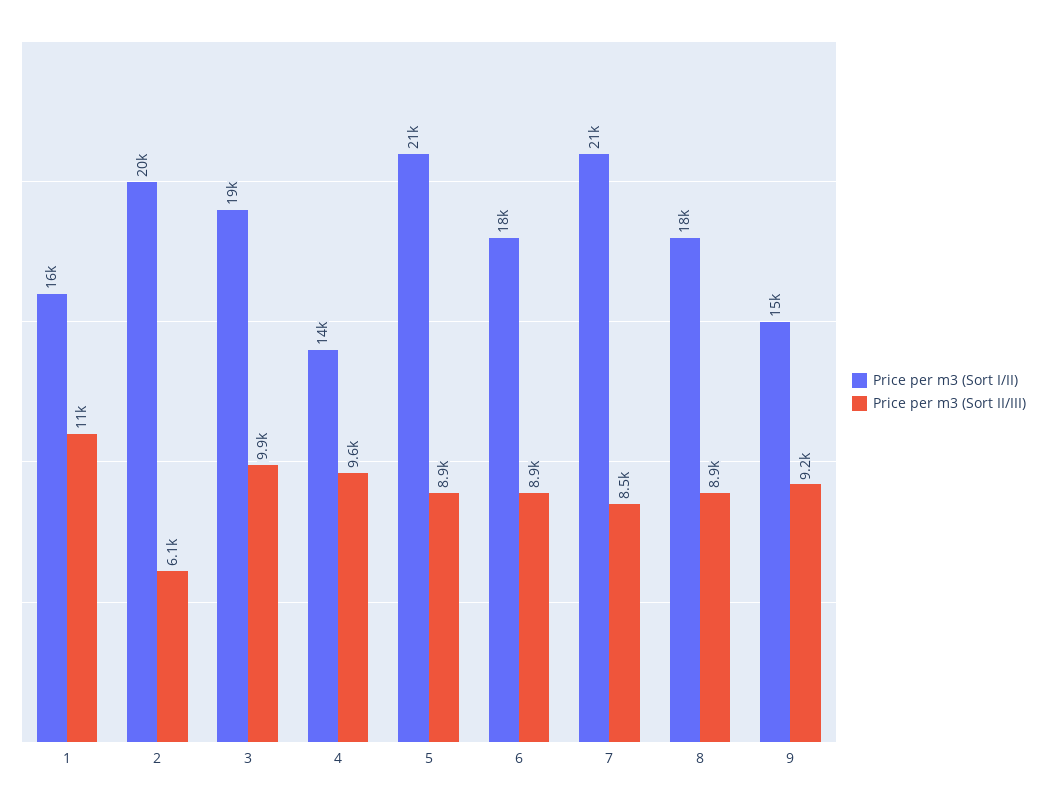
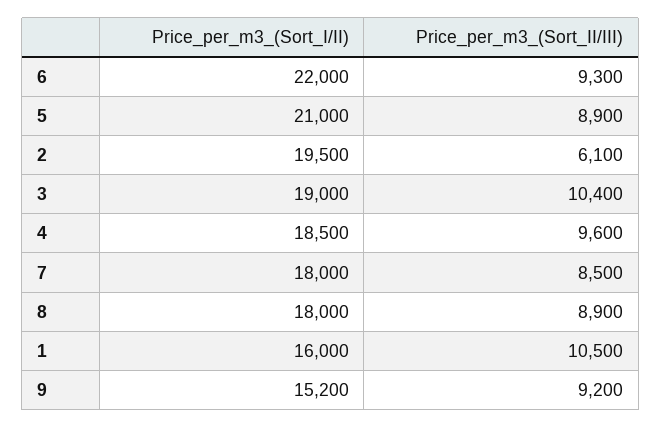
  {
    "Price per m3 (Sort I/II)": {
      "1": 16000,
      "2": 19500,
      "3": 19000,
-     "4": 14000,
+     "4": 18500,
      "5": 21000,
-     "6": 18000,
+     "6": 22000,
-     "7": 21000,
+     "7": 18000,
      "8": 18000,
      "9": 15200
    },
    "Price per m3 (Sort II/III)": {
      "1": 10500,
      "2": 6100,
-     "3": 9900,
+     "3": 10400,
      "4": 9600,
      "5": 8900,
-     "6": 8900,
+     "6": 9300,
      "7": 8500,
      "8": 8900,
      "9": 9200
    }
  }

